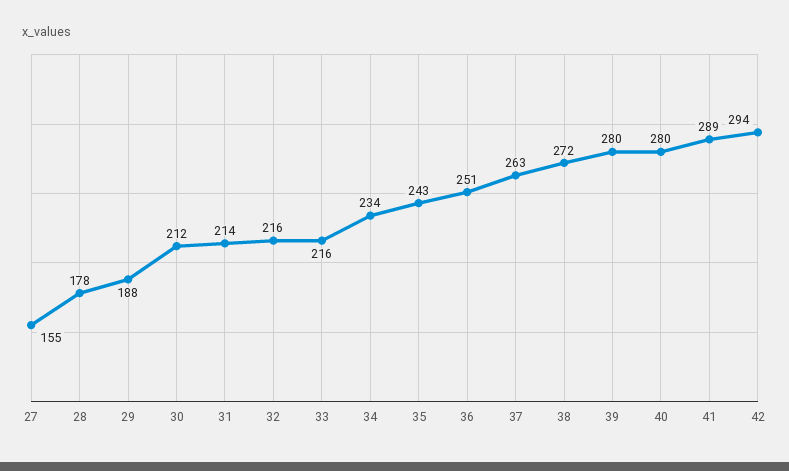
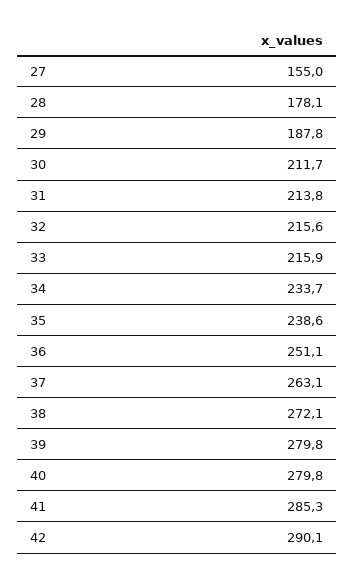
  {
    "27": 155,
    "28": 178.1,
    "29": 187.8,
    "30": 211.7,
    "31": 213.8,
    "32": 215.6,
    "33": 215.9,
    "34": 233.7,
-   "35": 243,
+   "35": 238.6,
    "36": 251.1,
    "37": 263.1,
    "38": 272.1,
    "39": 279.8,
    "40": 279.8,
-   "41": 289,
+   "41": 285.3,
-   "42": 294
+   "42": 290.1
  }

